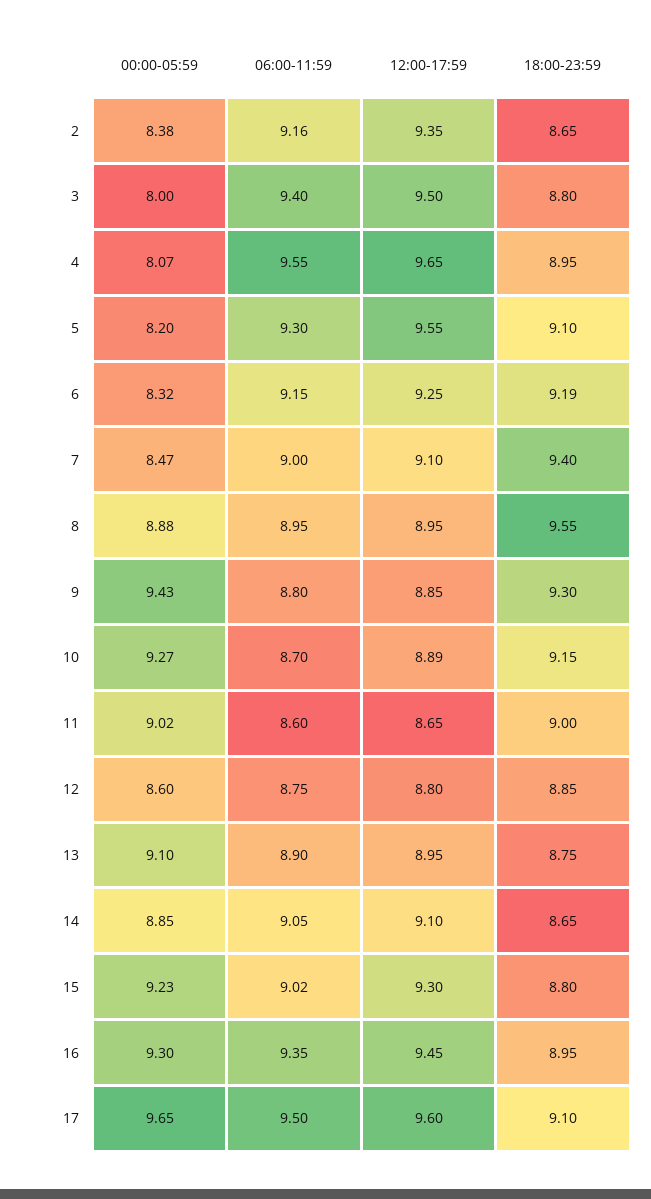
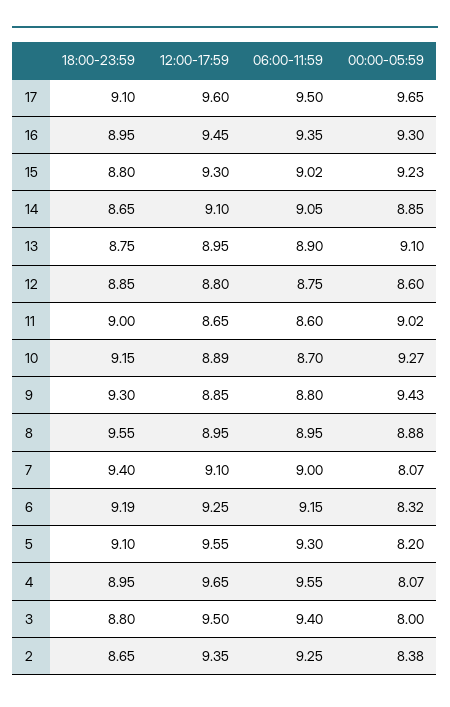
  {
    "00:00-05:59": {
      "2": 8.38,
      "3": 8,
      "4": 8.07,
      "5": 8.2,
      "6": 8.32,
-     "7": 8.47,
+     "7": 8.07,
      "8": 8.88,
      "9": 9.43,
      "10": 9.27,
      "11": 9.02,
      "12": 8.6,
      "13": 9.1,
      "14": 8.85,
      "15": 9.23,
      "16": 9.3,
      "17": 9.65
    },
    "06:00-11:59": {
-     "2": 9.16,
+     "2": 9.25,
      "3": 9.4,
      "4": 9.55,
      "5": 9.3,
      "6": 9.15,
      "7": 9,
      "8": 8.95,
      "9": 8.8,
      "10": 8.7,
      "11": 8.6,
      "12": 8.75,
      "13": 8.9,
      "14": 9.05,
      "15": 9.02,
      "16": 9.35,
      "17": 9.5
    },
    "12:00-17:59": {
      "2": 9.35,
      "3": 9.5,
      "4": 9.65,
      "5": 9.55,
      "6": 9.25,
      "7": 9.1,
      "8": 8.95,
      "9": 8.85,
      "10": 8.89,
      "11": 8.65,
      "12": 8.8,
      "13": 8.95,
      "14": 9.1,
      "15": 9.3,
      "16": 9.45,
      "17": 9.6
    },
    "18:00-23:59": {
      "2": 8.65,
      "3": 8.8,
      "4": 8.95,
      "5": 9.1,
      "6": 9.19,
      "7": 9.4,
      "8": 9.55,
      "9": 9.3,
      "10": 9.15,
      "11": 9,
      "12": 8.85,
      "13": 8.75,
      "14": 8.65,
      "15": 8.8,
      "16": 8.95,
      "17": 9.1
    }
  }

